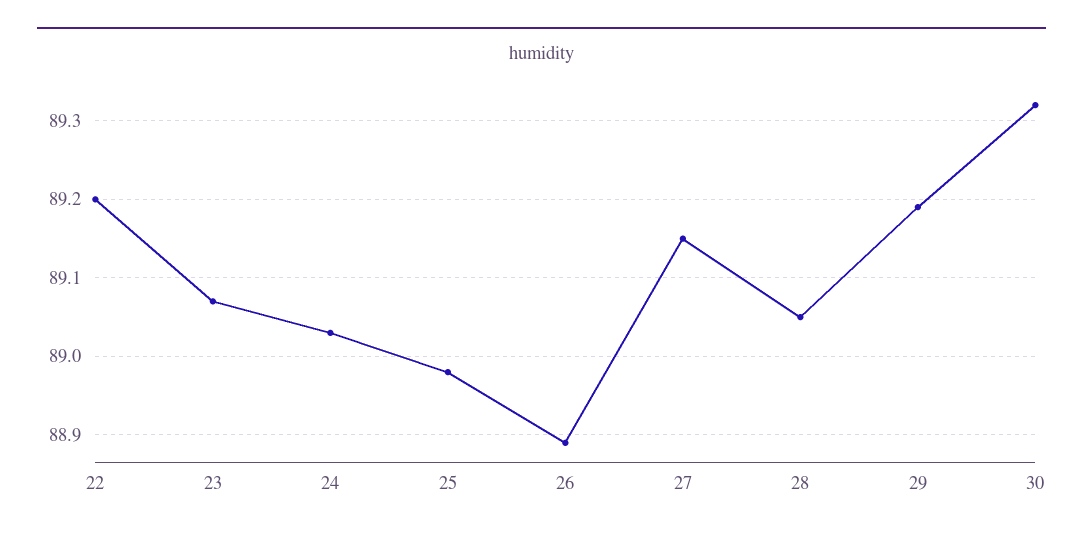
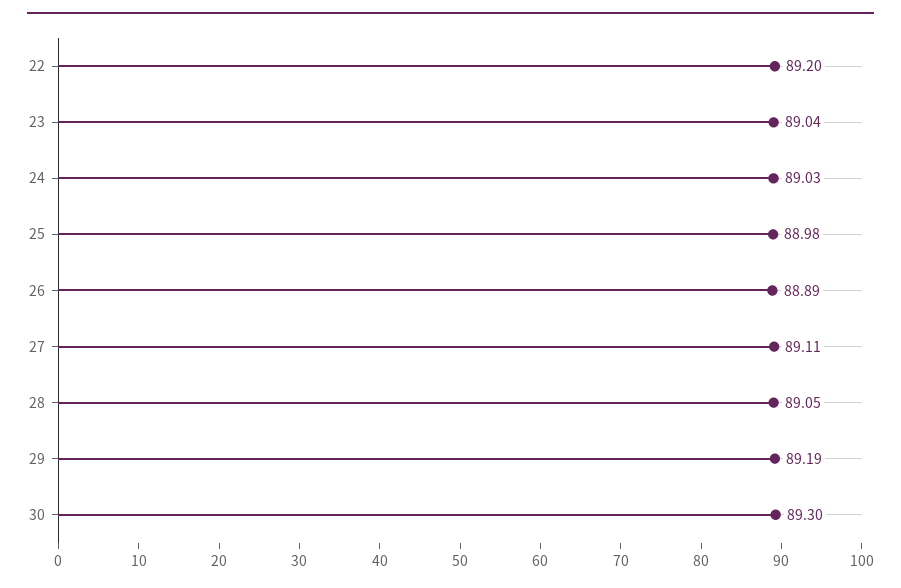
  {
    "22": 89.2,
-   "23": 89.07,
+   "23": 89.04,
    "24": 89.03,
    "25": 88.98,
    "26": 88.89,
-   "27": 89.15,
+   "27": 89.11,
    "28": 89.05,
    "29": 89.19,
-   "30": 89.32
+   "30": 89.3
  }

